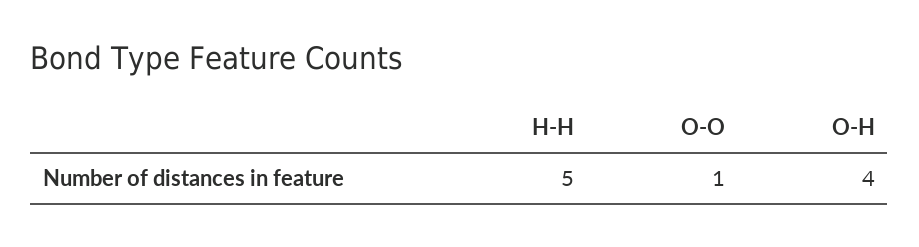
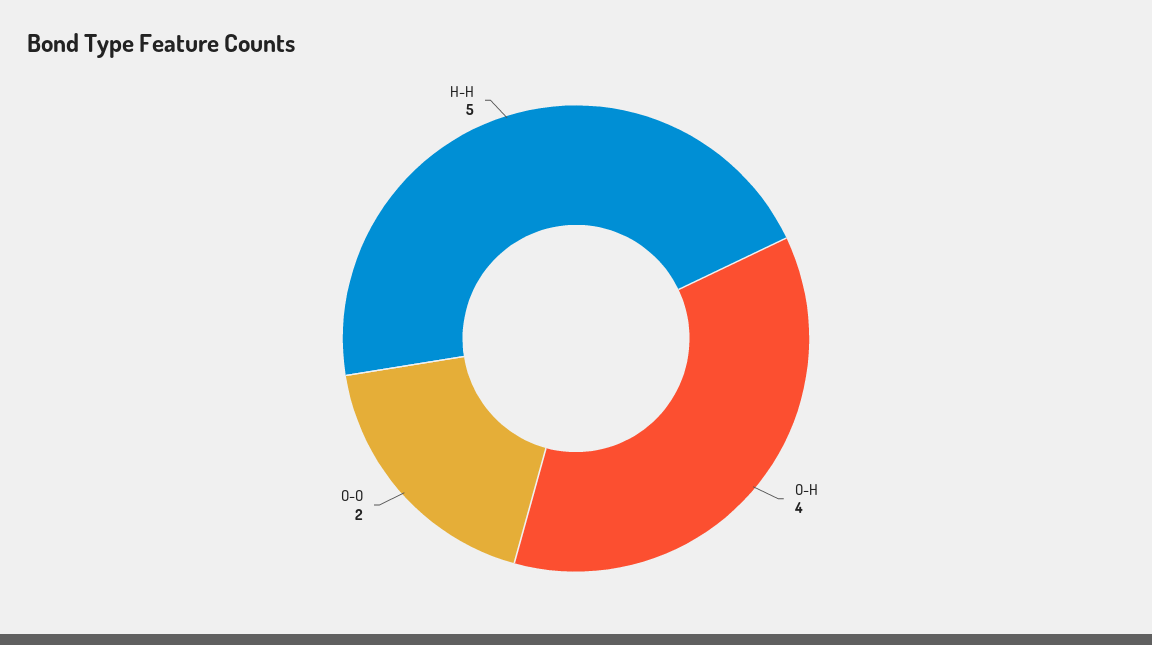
  {
    "H-H": 5,
-   "O-O": 1,
+   "O-O": 2,
    "O-H": 4
  }

